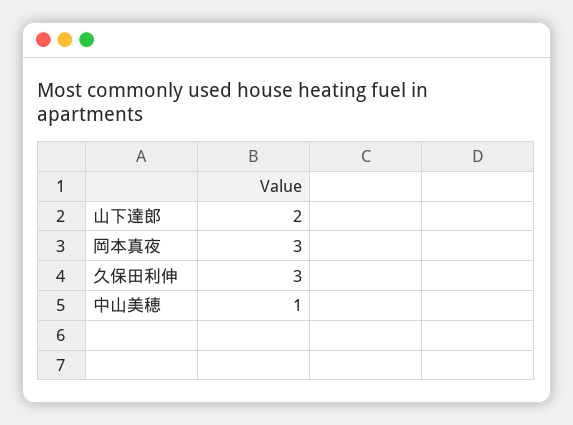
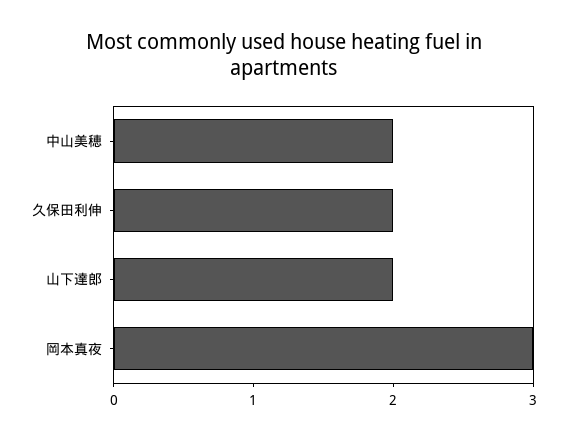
  {
    "山下達郎": 2,
    "岡本真夜": 3,
-   "久保田利伸": 3,
+   "久保田利伸": 2,
-   "中山美穂": 1
+   "中山美穂": 2
  }

